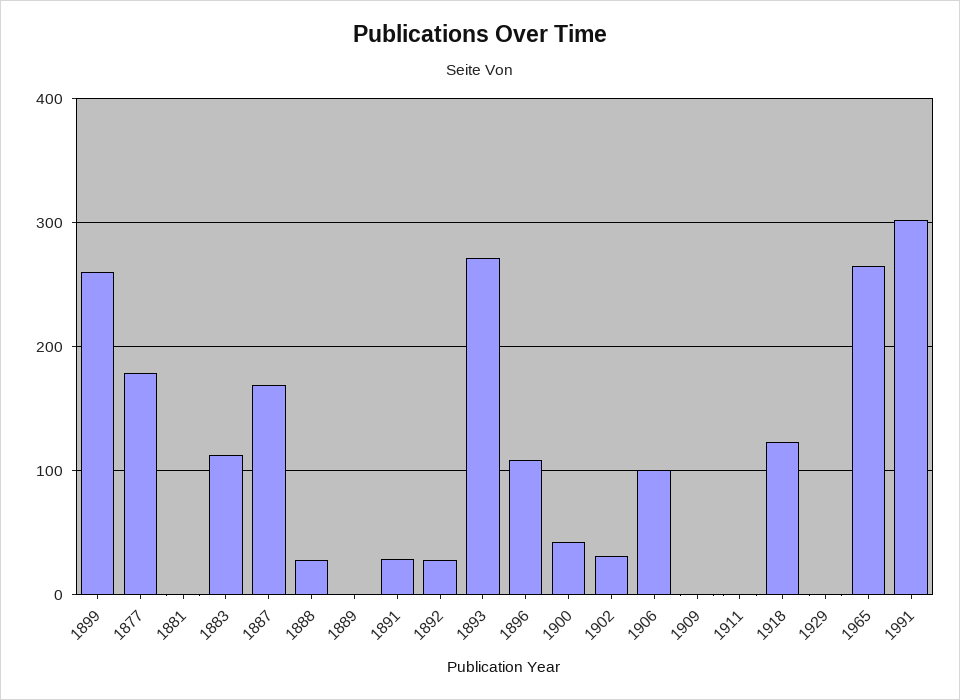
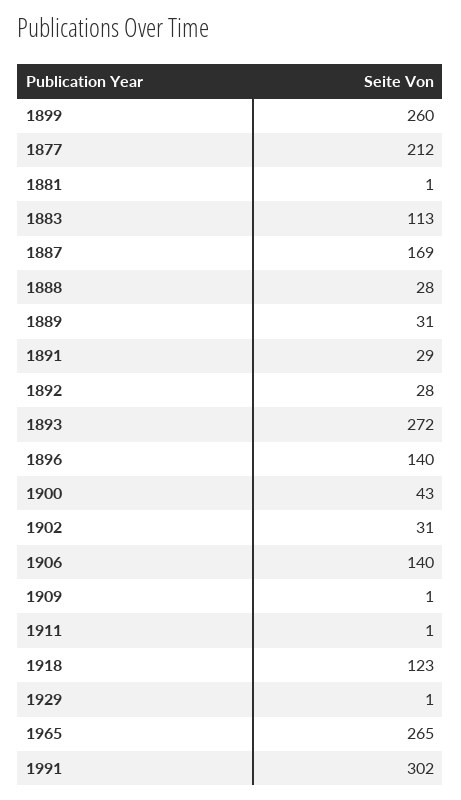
  {
    "1899": 260,
-   "1877": 180,
+   "1877": 212,
    "1881": 1,
    "1883": 113,
    "1887": 169,
    "1888": 28,
-   "1889": 0,
+   "1889": 31,
    "1891": 29,
    "1892": 28,
    "1893": 272,
-   "1896": 110,
+   "1896": 140,
    "1900": 43,
    "1902": 31,
-   "1906": 100,
+   "1906": 140,
    "1909": 1,
    "1911": 1,
    "1918": 123,
    "1929": 1,
    "1965": 265,
    "1991": 302
  }

